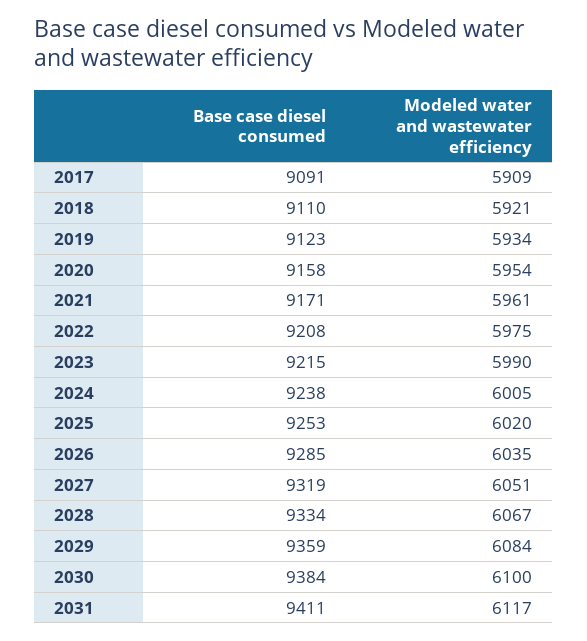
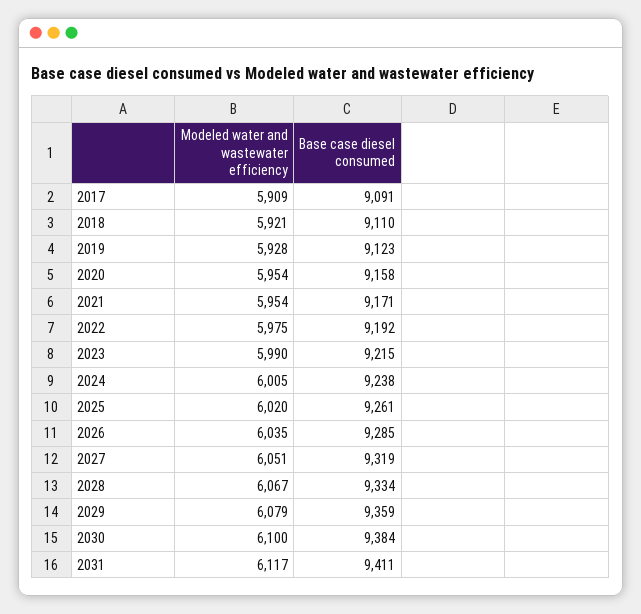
  {
    "Base case diesel consumed": {
      "2017": 9091,
      "2018": 9110,
      "2019": 9123,
      "2020": 9158,
      "2021": 9171,
-     "2022": 9208,
+     "2022": 9192,
      "2023": 9215,
      "2024": 9238,
-     "2025": 9253,
+     "2025": 9261,
      "2026": 9285,
      "2027": 9319,
      "2028": 9334,
      "2029": 9359,
      "2030": 9384,
      "2031": 9411
    },
    "Modeled water and wastewater efficiency": {
      "2017": 5909,
      "2018": 5921,
-     "2019": 5934,
+     "2019": 5928,
      "2020": 5954,
-     "2021": 5961,
+     "2021": 5954,
      "2022": 5975,
      "2023": 5990,
      "2024": 6005,
      "2025": 6020,
      "2026": 6035,
      "2027": 6051,
      "2028": 6067,
-     "2029": 6084,
+     "2029": 6079,
      "2030": 6100,
      "2031": 6117
    }
  }

